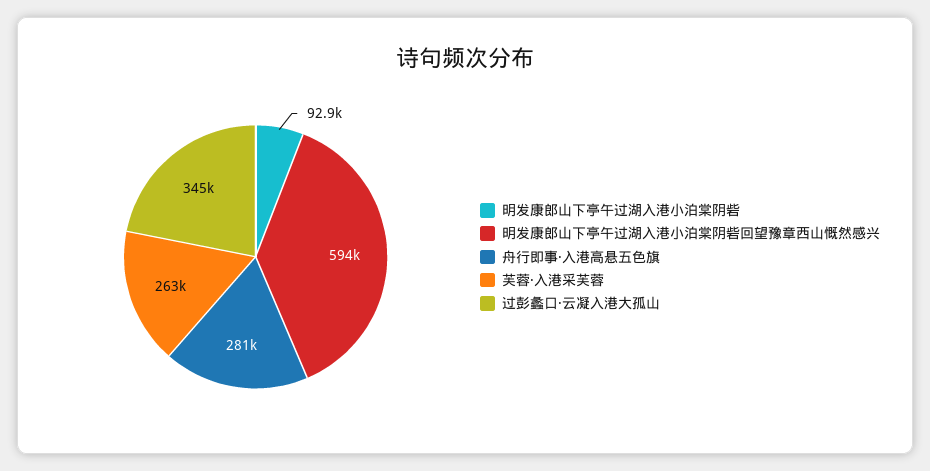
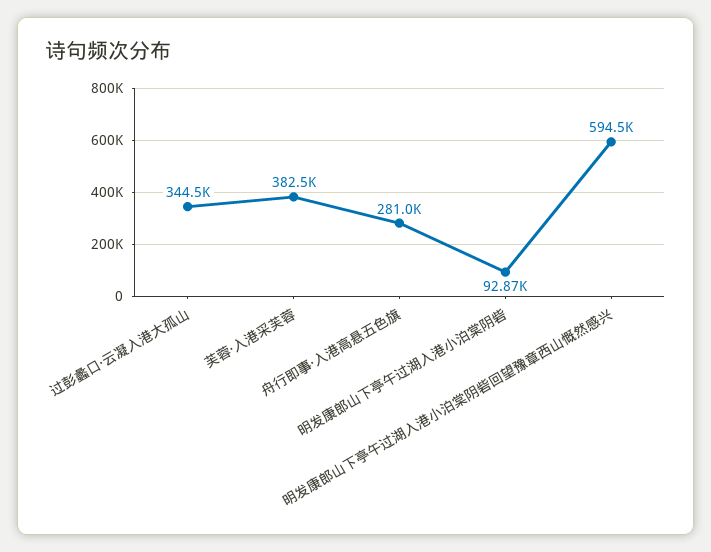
  {
    "明发康郎山下亭午过湖入港小泊棠阴砦": 92870,
    "明发康郎山下亭午过湖入港小泊棠阴砦回望豫章西山慨然感兴": 594500,
    "舟行即事·入港高悬五色旗": 281000,
-   "芙蓉·入港采芙蓉": 263000,
+   "芙蓉·入港采芙蓉": 382500,
    "过彭蠡口·云凝入港大孤山": 344500
  }

